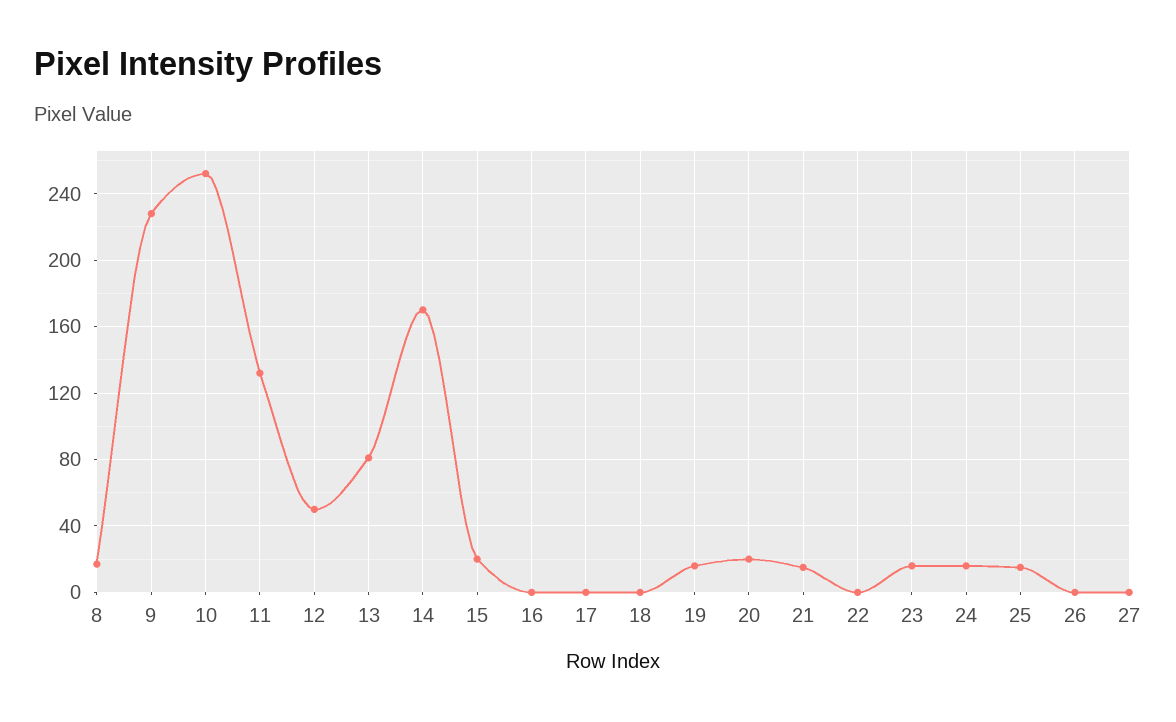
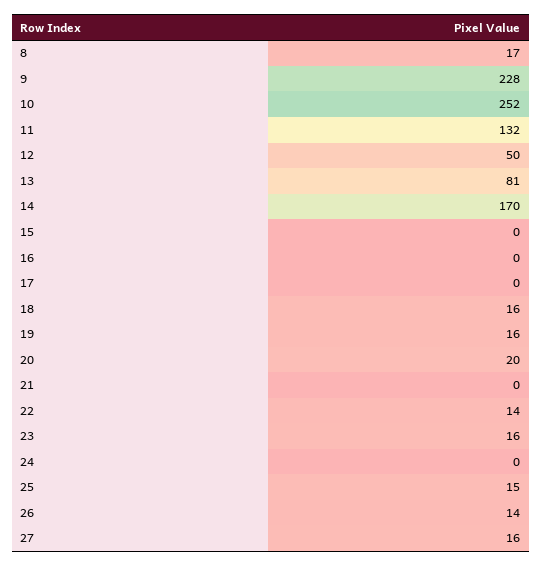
  {
    "8": 17,
    "9": 228,
    "10": 252,
    "11": 132,
    "12": 50,
    "13": 81,
    "14": 170,
-   "15": 20,
+   "15": 0,
    "16": 0,
    "17": 0,
-   "18": 0,
+   "18": 16,
    "19": 16,
    "20": 20,
-   "21": 15,
+   "21": 0,
-   "22": 0,
+   "22": 14,
    "23": 16,
-   "24": 15,
+   "24": 0,
    "25": 15,
-   "26": 0,
+   "26": 14,
-   "27": 0
+   "27": 16
  }

